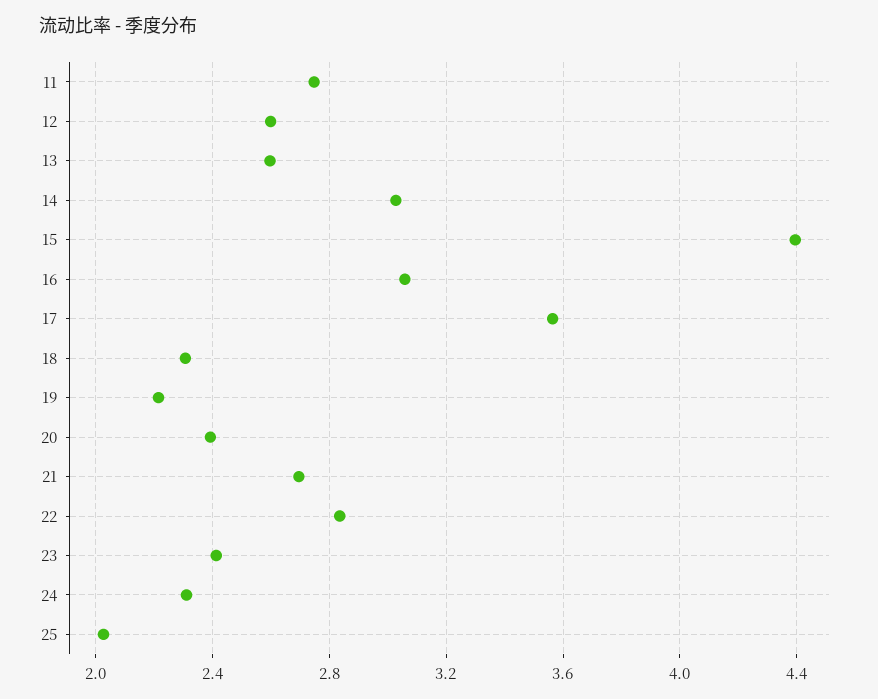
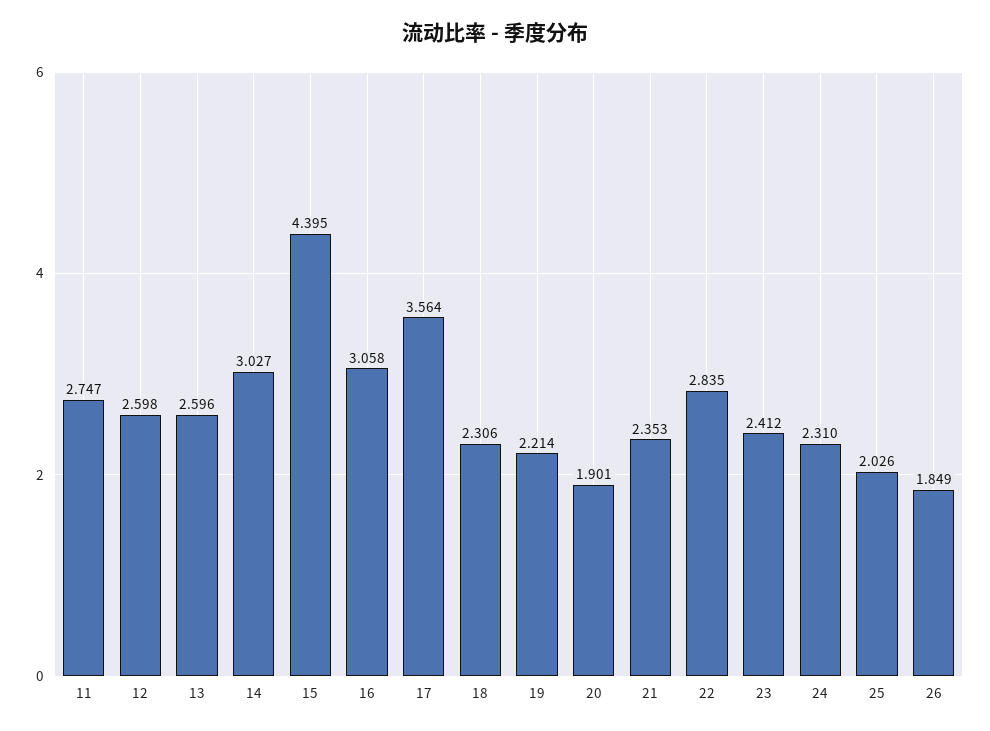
  {
    "11": 2.747,
    "12": 2.598,
    "13": 2.596,
    "14": 3.027,
    "15": 4.395,
    "16": 3.058,
    "17": 3.564,
    "18": 2.306,
    "19": 2.214,
-   "20": 2.4,
+   "20": 1.901,
-   "21": 2.7,
+   "21": 2.353,
    "22": 2.835,
    "23": 2.412,
    "24": 2.31,
-   "25": 2.026
+   "25": 2.026,
+   "26": 1.849
  }

